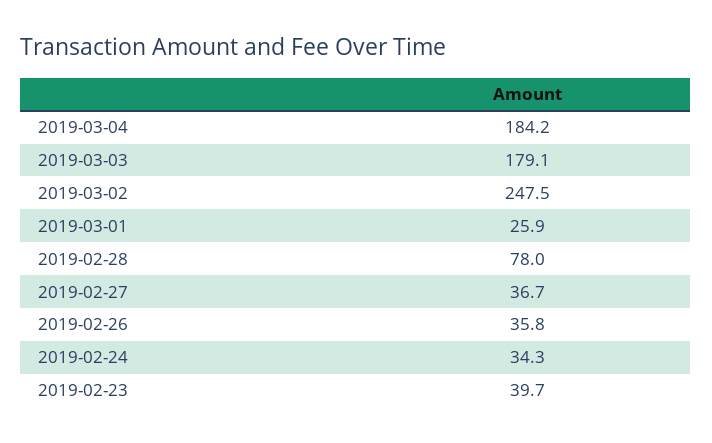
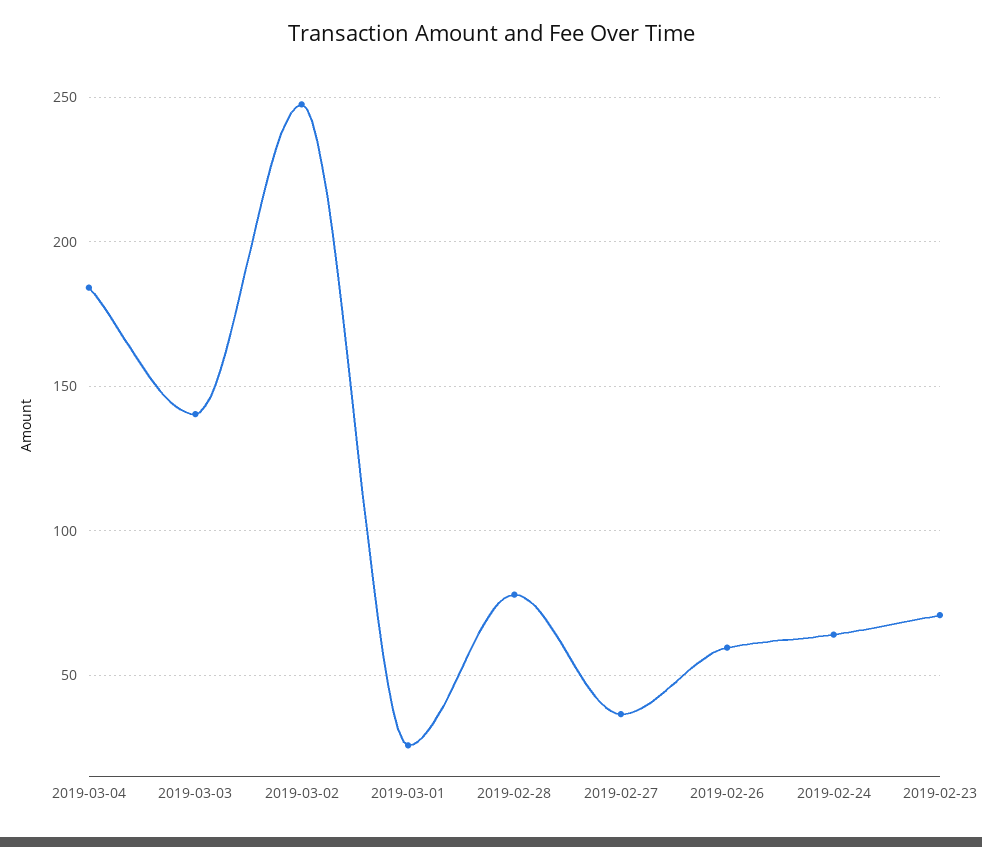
  {
    "2019-03-04": 184.2,
-   "2019-03-03": 179.1,
+   "2019-03-03": 140,
    "2019-03-02": 247.5,
    "2019-03-01": 25.9,
    "2019-02-28": 78,
    "2019-02-27": 36.7,
-   "2019-02-26": 35.8,
+   "2019-02-26": 60,
-   "2019-02-24": 34.3,
+   "2019-02-24": 65,
-   "2019-02-23": 39.7
+   "2019-02-23": 70
  }

